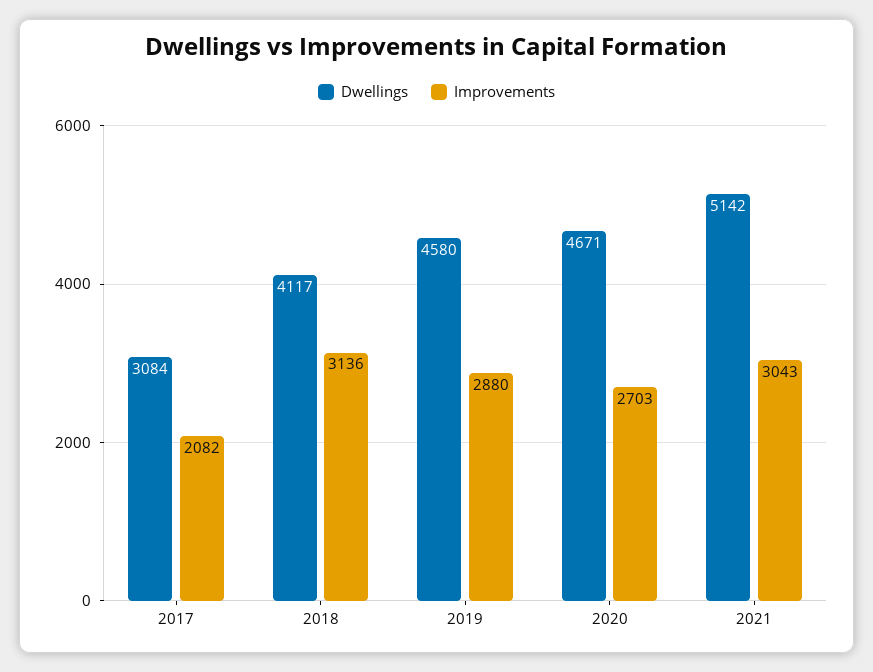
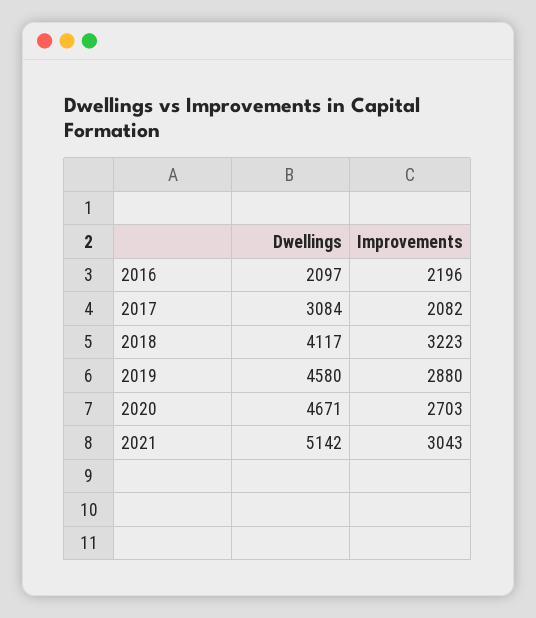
  {
    "Dwellings": {
      "2017": 3084,
      "2018": 4117,
      "2019": 4580,
      "2020": 4671,
-     "2021": 5142
+     "2021": 5142,
+     "2016": 2097
    },
    "Improvements": {
      "2017": 2082,
-     "2018": 3136,
+     "2018": 3223,
      "2019": 2880,
      "2020": 2703,
-     "2021": 3043
+     "2021": 3043,
+     "2016": 2196
    }
  }

